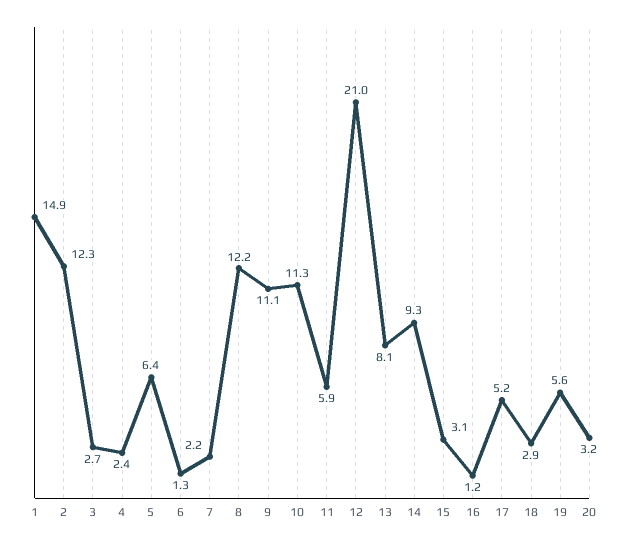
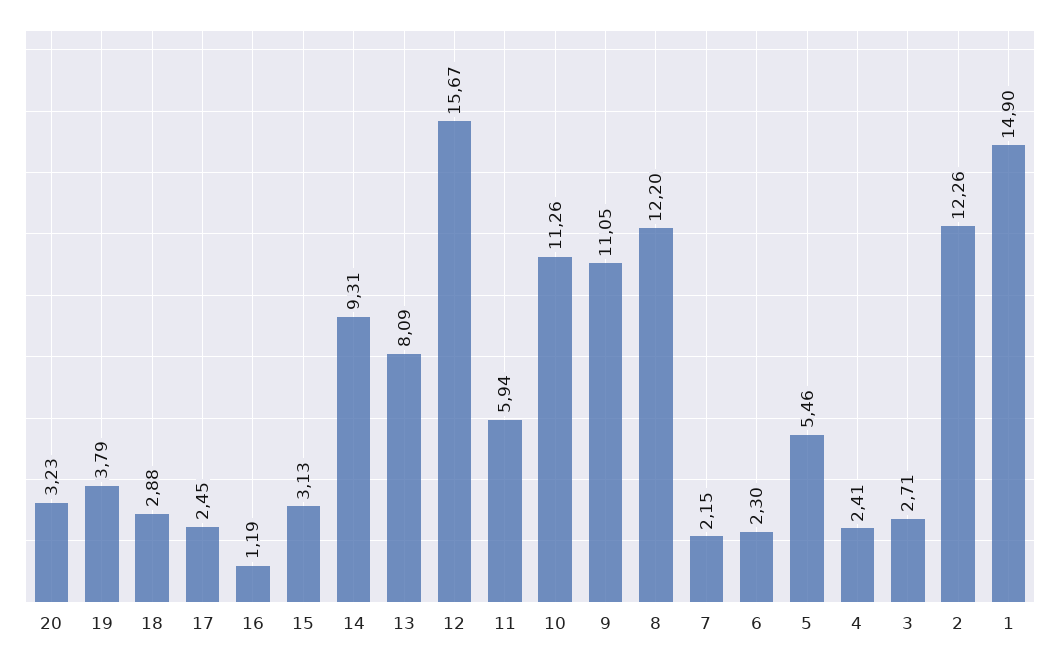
  {
    "1": 14.9,
    "2": 12.26,
    "3": 2.71,
    "4": 2.41,
-   "5": 6.4,
+   "5": 5.46,
-   "6": 1.3,
+   "6": 2.3,
    "7": 2.15,
    "8": 12.2,
    "9": 11.05,
    "10": 11.26,
    "11": 5.94,
-   "12": 21,
+   "12": 15.67,
    "13": 8.09,
    "14": 9.31,
    "15": 3.13,
    "16": 1.19,
-   "17": 5.2,
+   "17": 2.45,
    "18": 2.88,
-   "19": 5.6,
+   "19": 3.79,
    "20": 3.23
  }

